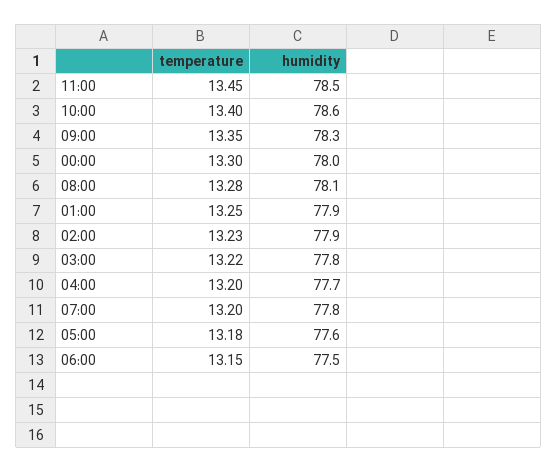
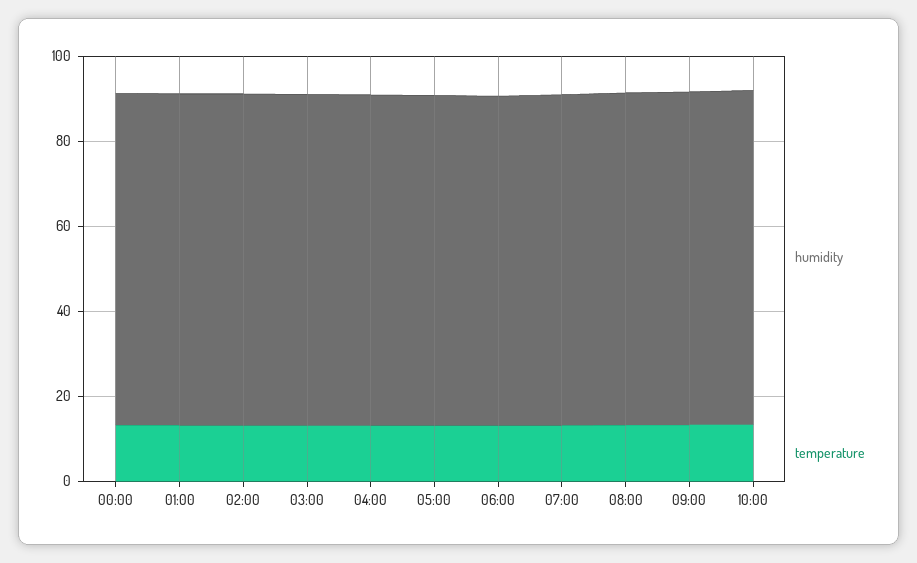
  {
    "temperature": {
-     "11:00": 13.45,
      "10:00": 13.4,
      "09:00": 13.35,
      "00:00": 13.3,
      "08:00": 13.28,
      "01:00": 13.25,
      "02:00": 13.23,
      "03:00": 13.22,
      "04:00": 13.2,
      "07:00": 13.2,
      "05:00": 13.18,
      "06:00": 13.15
    },
    "humidity": {
-     "11:00": 78.5,
      "10:00": 78.6,
      "09:00": 78.3,
      "00:00": 78,
      "08:00": 78.1,
      "01:00": 77.9,
      "02:00": 77.9,
      "03:00": 77.8,
      "04:00": 77.7,
      "07:00": 77.8,
      "05:00": 77.6,
      "06:00": 77.5
    }
  }

